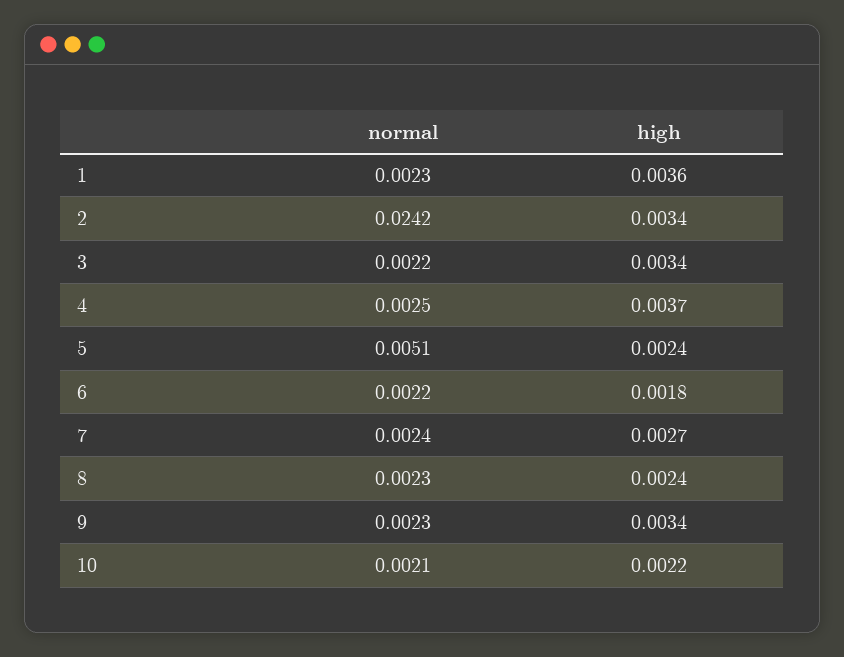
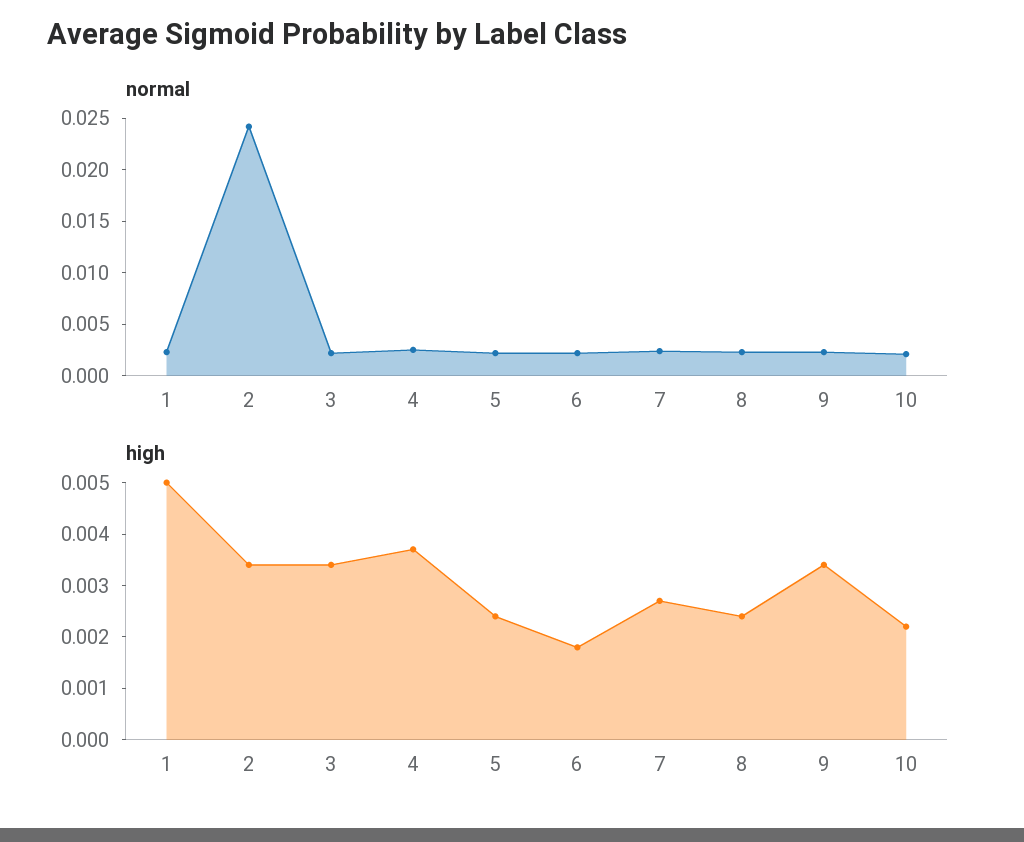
  {
    "normal": {
      "1": 0.0023,
      "2": 0.0242,
      "3": 0.0022,
      "4": 0.0025,
-     "5": 0.0051,
+     "5": 0.002,
      "6": 0.0022,
      "7": 0.0024,
      "8": 0.0023,
      "9": 0.0023,
      "10": 0.0021
    },
    "high": {
-     "1": 0.0036,
+     "1": 0.005,
      "2": 0.0034,
      "3": 0.0034,
      "4": 0.0037,
      "5": 0.0024,
      "6": 0.0018,
      "7": 0.0027,
      "8": 0.0024,
      "9": 0.0034,
      "10": 0.0022
    }
  }

